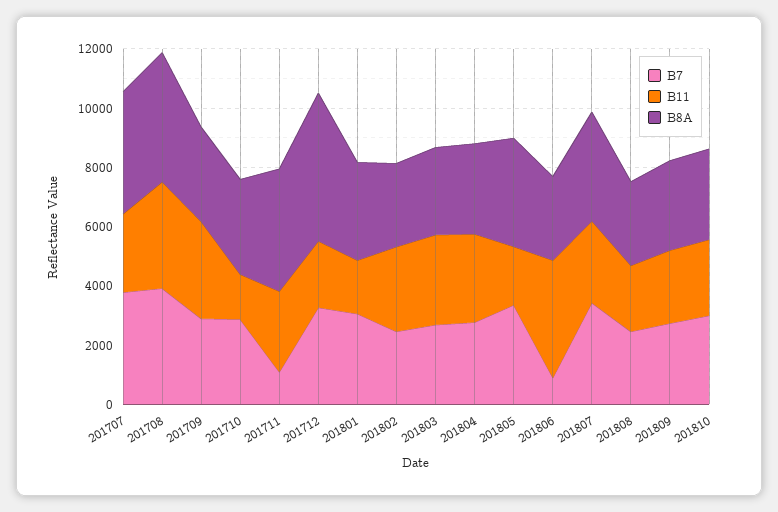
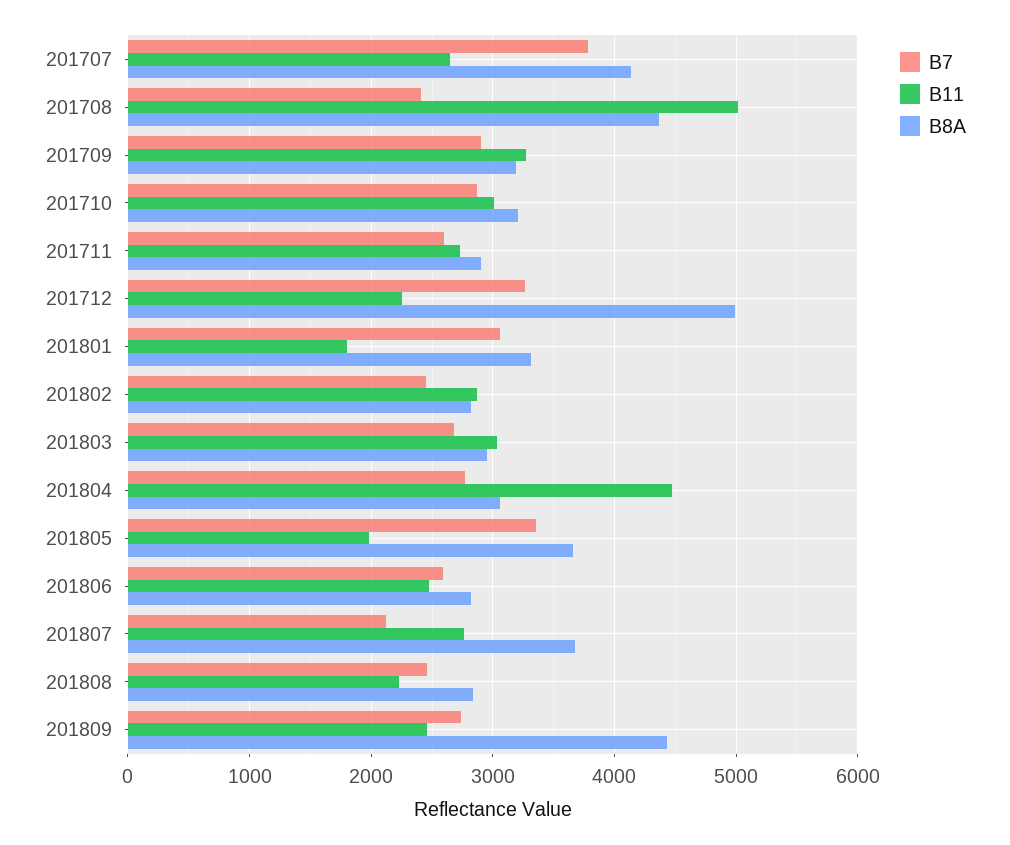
  {
    "B7": {
      "201707": 3800,
-     "201708": 4000,
+     "201708": 2400,
      "201709": 2900,
      "201710": 2900,
-     "201711": 1000,
+     "201711": 2600,
      "201712": 3300,
      "201801": 3100,
      "201802": 2500,
      "201803": 2700,
      "201804": 2800,
      "201805": 3400,
-     "201806": 1000,
+     "201806": 2600,
-     "201807": 3500,
+     "201807": 2100,
      "201808": 2500,
-     "201809": 2700,
+     "201809": 2700
-     "201810": 3000
    },
    "B11": {
      "201707": 2700,
-     "201708": 3500,
+     "201708": 5000,
      "201709": 3300,
-     "201710": 1500,
+     "201710": 3000,
      "201711": 2700,
      "201712": 2300,
      "201801": 1800,
      "201802": 2900,
      "201803": 3000,
-     "201804": 3000,
+     "201804": 4500,
      "201805": 2000,
-     "201806": 4000,
+     "201806": 2500,
      "201807": 2800,
      "201808": 2200,
-     "201809": 2500,
+     "201809": 2500
-     "201810": 2500
    },
    "B8A": {
      "201707": 4100,
      "201708": 4400,
      "201709": 3200,
      "201710": 3200,
-     "201711": 4000,
+     "201711": 2900,
      "201712": 5000,
      "201801": 3300,
      "201802": 2800,
      "201803": 3000,
      "201804": 3100,
      "201805": 3700,
      "201806": 2800,
      "201807": 3700,
      "201808": 2800,
-     "201809": 3000,
+     "201809": 4400
-     "201810": 3000
    }
  }

